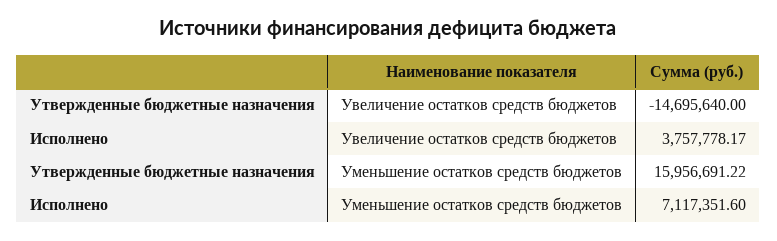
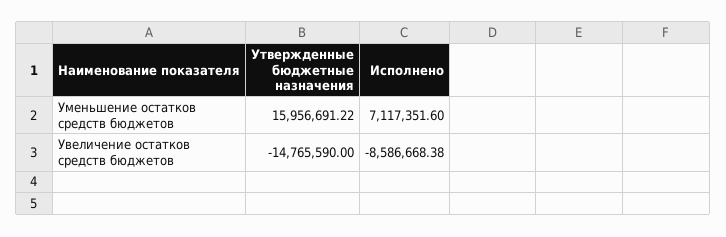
  {
    "Утвержденные бюджетные назначения": {
-     "Увеличение остатков средств бюджетов": -14695640,
+     "Увеличение остатков средств бюджетов": -14765590,
      "Уменьшение остатков средств бюджетов": 15956691.22
    },
    "Исполнено": {
-     "Увеличение остатков средств бюджетов": 3757778.17,
+     "Увеличение остатков средств бюджетов": -8586668.38,
      "Уменьшение остатков средств бюджетов": 7117351.6
    }
  }

